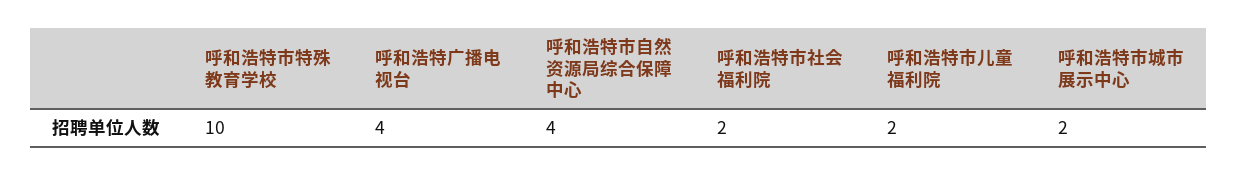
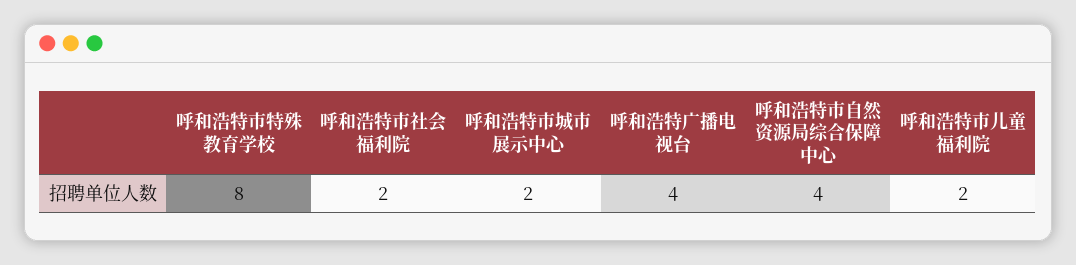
  {
-   "呼和浩特市特殊教育学校": 10,
+   "呼和浩特市特殊教育学校": 8,
    "呼和浩特广播电视台": 4,
    "呼和浩特市自然资源局综合保障中心": 4,
    "呼和浩特市社会福利院": 2,
    "呼和浩特市儿童福利院": 2,
    "呼和浩特市城市展示中心": 2
  }

